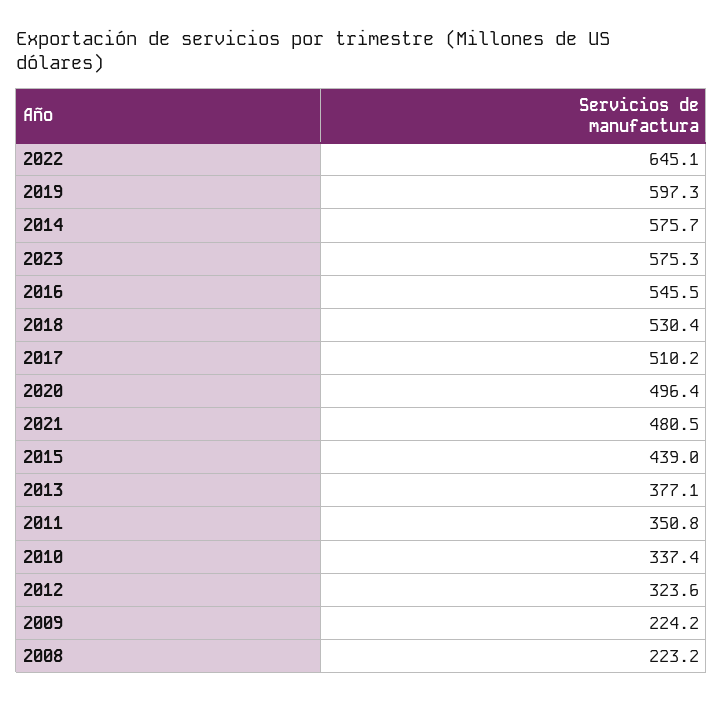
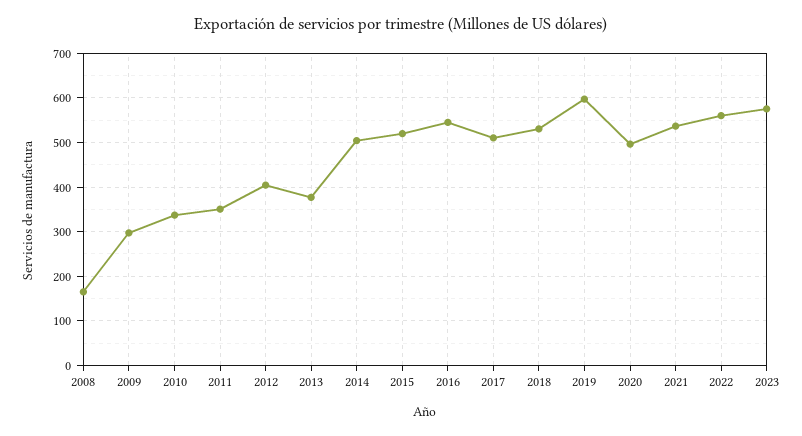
  {
-   "2022": 645.1,
+   "2022": 560,
    "2019": 597.3,
-   "2014": 575.7,
+   "2014": 500,
    "2023": 575.3,
    "2016": 545.5,
    "2018": 530.4,
    "2017": 510.2,
    "2020": 496.4,
-   "2021": 480.5,
+   "2021": 540,
-   "2015": 439,
+   "2015": 520,
    "2013": 377.1,
    "2011": 350.8,
    "2010": 337.4,
-   "2012": 323.6,
+   "2012": 400,
-   "2009": 224.2,
+   "2009": 300,
-   "2008": 223.2
+   "2008": 160
  }

